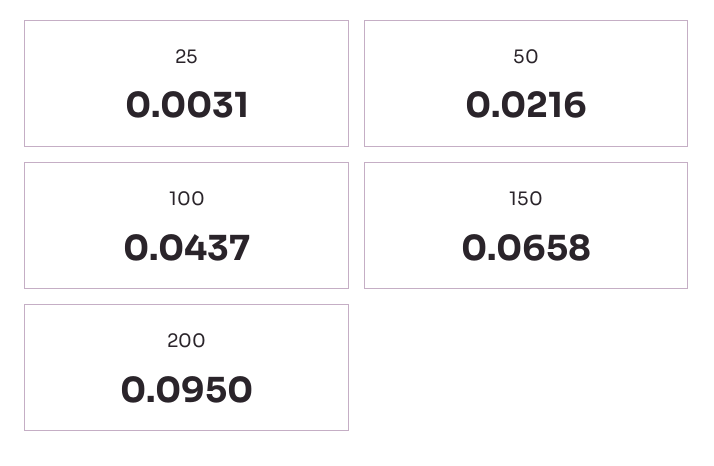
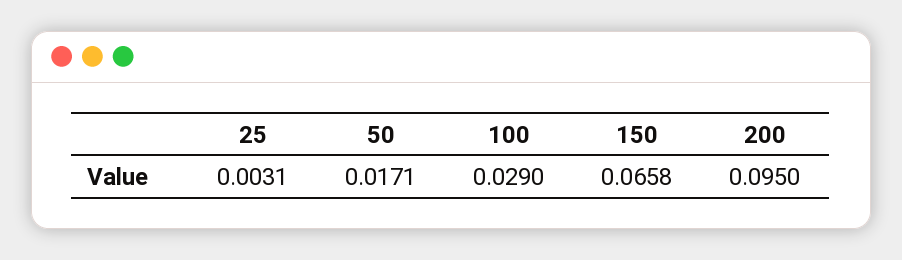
  {
    "25": 0.0031,
-   "50": 0.0216,
+   "50": 0.0171,
-   "100": 0.0437,
+   "100": 0.029,
    "150": 0.0658,
    "200": 0.095
  }

